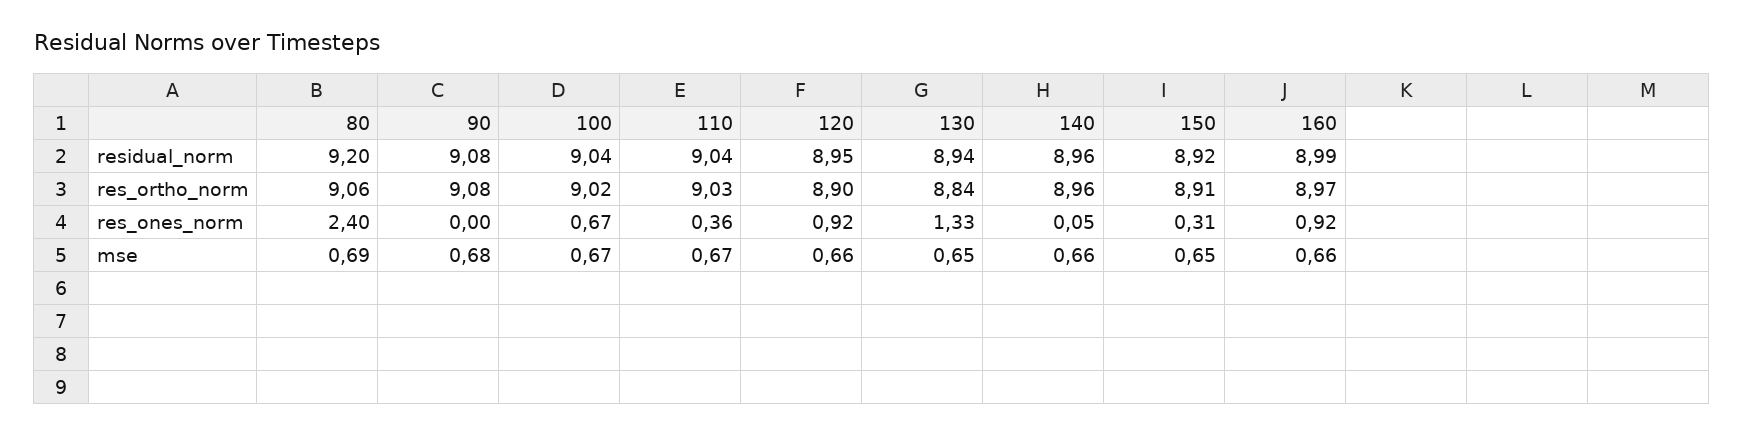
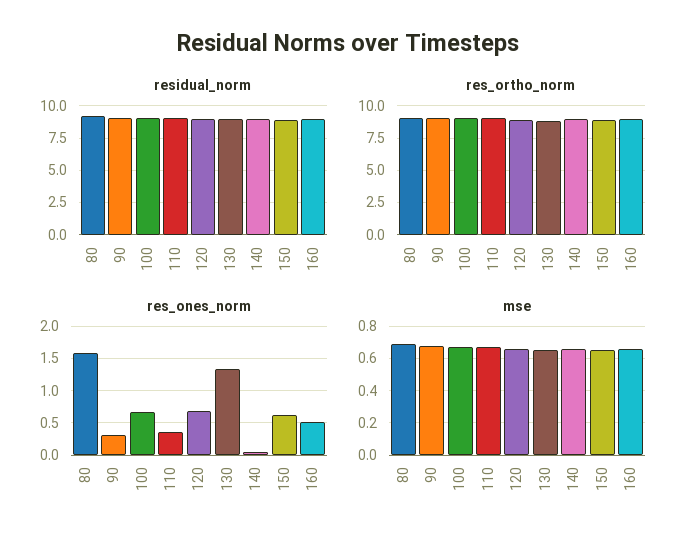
  {
    "residual_norm": {
      "80": 9.2,
      "90": 9.08,
      "100": 9.04,
      "110": 9.04,
      "120": 8.95,
      "130": 8.94,
      "140": 8.96,
      "150": 8.92,
      "160": 8.99
    },
    "res_ortho_norm": {
      "80": 9.06,
      "90": 9.08,
      "100": 9.02,
      "110": 9.03,
      "120": 8.9,
      "130": 8.84,
      "140": 8.96,
      "150": 8.91,
      "160": 8.97
    },
    "res_ones_norm": {
-     "80": 2.4,
+     "80": 1.6,
-     "90": 0,
+     "90": 0.3,
      "100": 0.67,
      "110": 0.36,
-     "120": 0.92,
+     "120": 0.7,
      "130": 1.33,
      "140": 0.05,
-     "150": 0.31,
+     "150": 0.6,
-     "160": 0.92
+     "160": 0.5
    },
    "mse": {
      "80": 0.69,
      "90": 0.68,
      "100": 0.67,
      "110": 0.67,
      "120": 0.66,
      "130": 0.65,
      "140": 0.66,
      "150": 0.65,
      "160": 0.66
    }
  }

